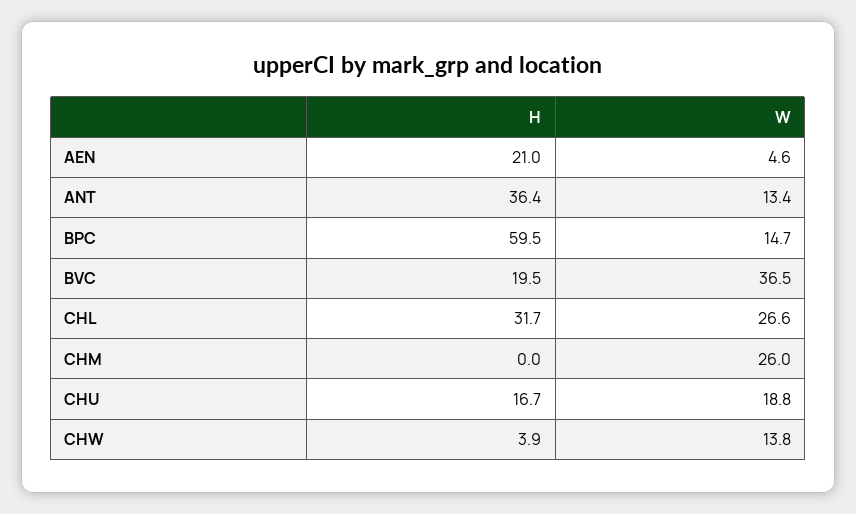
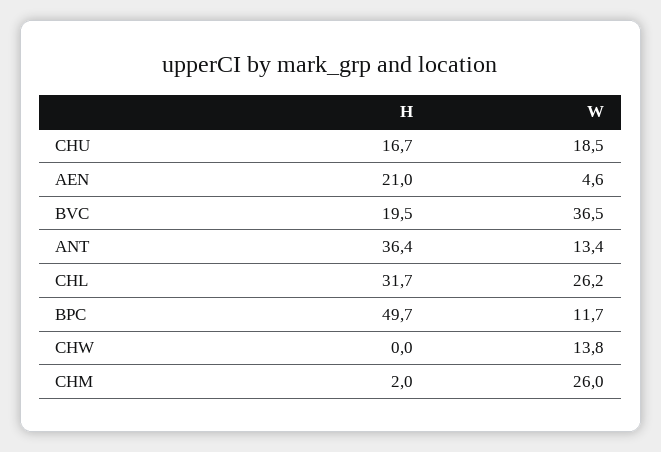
  {
    "H": {
      "AEN": 21,
      "ANT": 36.4,
-     "BPC": 59.5,
+     "BPC": 49.7,
      "BVC": 19.5,
      "CHL": 31.7,
-     "CHM": 0,
+     "CHM": 2,
      "CHU": 16.7,
-     "CHW": 3.9
+     "CHW": 0
    },
    "W": {
      "AEN": 4.6,
      "ANT": 13.4,
-     "BPC": 14.7,
+     "BPC": 11.7,
      "BVC": 36.5,
-     "CHL": 26.6,
+     "CHL": 26.2,
      "CHM": 26,
-     "CHU": 18.8,
+     "CHU": 18.5,
      "CHW": 13.8
    }
  }

